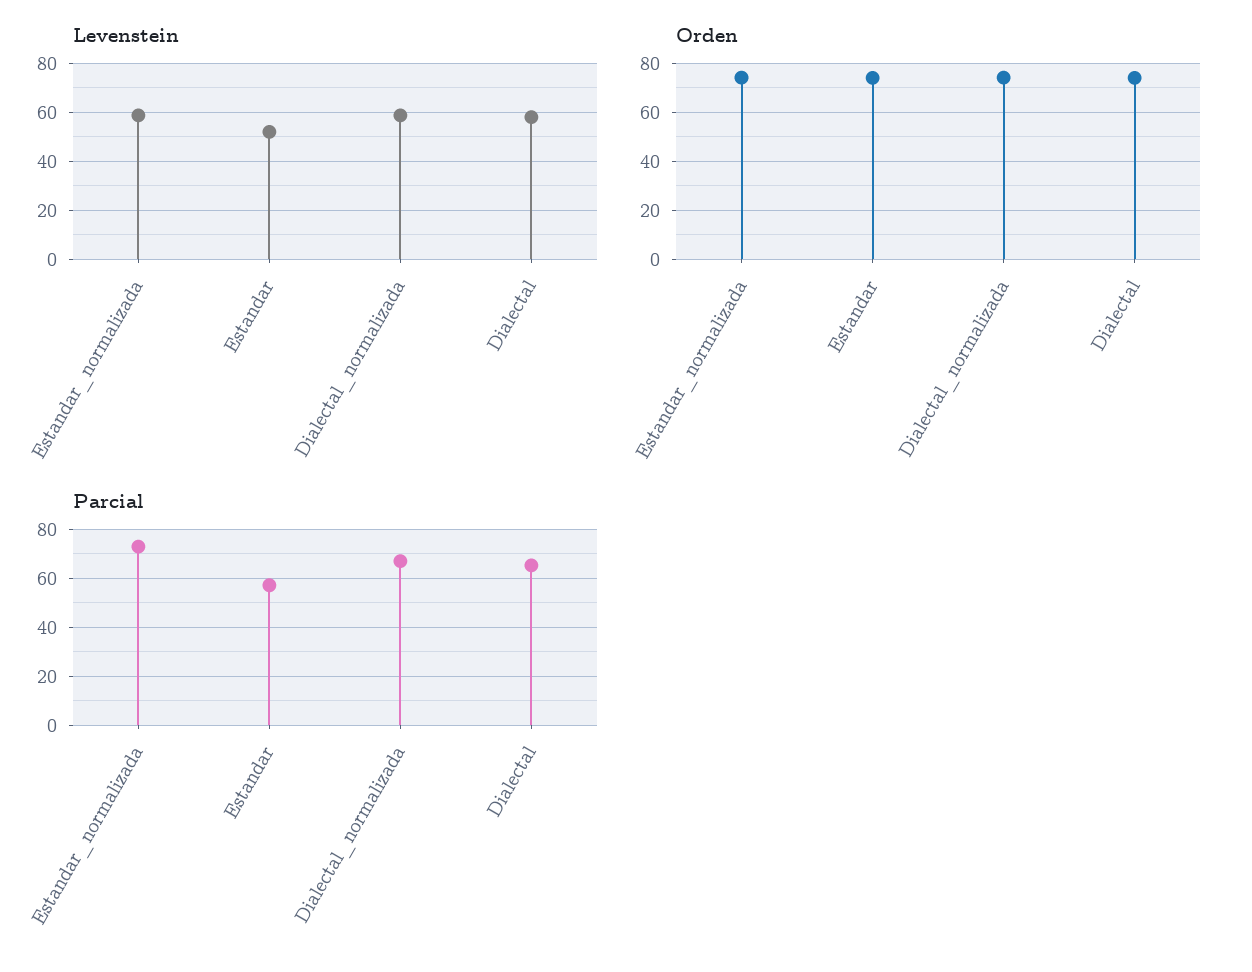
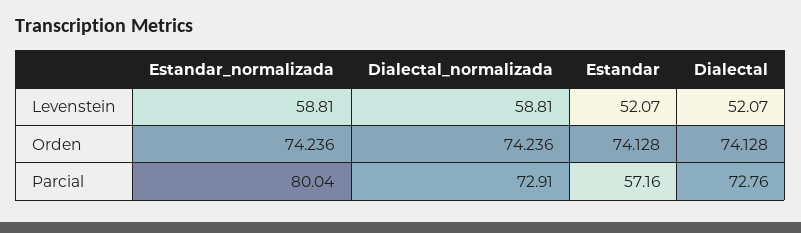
  {
    "Levenstein": {
      "Estandar_normalizada": 58.81,
      "Estandar": 52.07,
      "Dialectal_normalizada": 58.81,
-     "Dialectal": 57.5
+     "Dialectal": 52.07
    },
    "Orden": {
      "Estandar_normalizada": 74.236,
      "Estandar": 74.128,
      "Dialectal_normalizada": 74.236,
      "Dialectal": 74.128
    },
    "Parcial": {
-     "Estandar_normalizada": 72.5,
+     "Estandar_normalizada": 80.04,
      "Estandar": 57.16,
-     "Dialectal_normalizada": 67.5,
+     "Dialectal_normalizada": 72.91,
-     "Dialectal": 65
+     "Dialectal": 72.76
    }
  }

